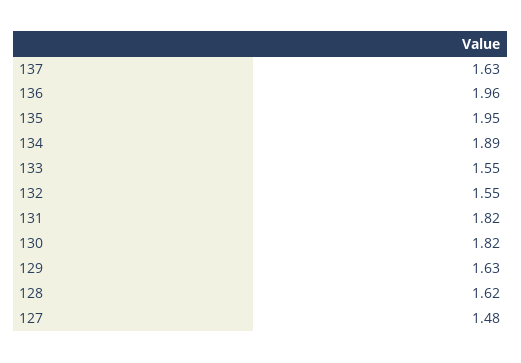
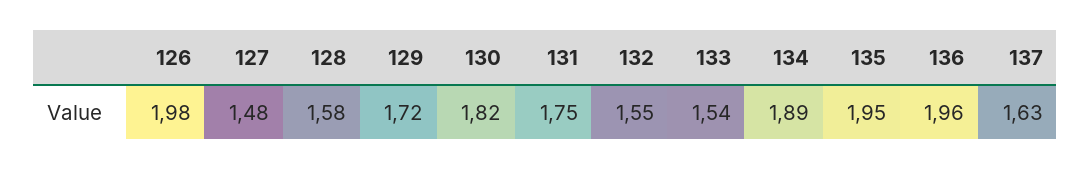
  {
    "137": 1.63,
    "136": 1.96,
    "135": 1.95,
    "134": 1.89,
-   "133": 1.55,
+   "133": 1.54,
    "132": 1.55,
-   "131": 1.82,
+   "131": 1.75,
    "130": 1.82,
-   "129": 1.63,
+   "129": 1.72,
-   "128": 1.62,
+   "128": 1.58,
-   "127": 1.48
+   "127": 1.48,
+   "126": 1.98
  }

